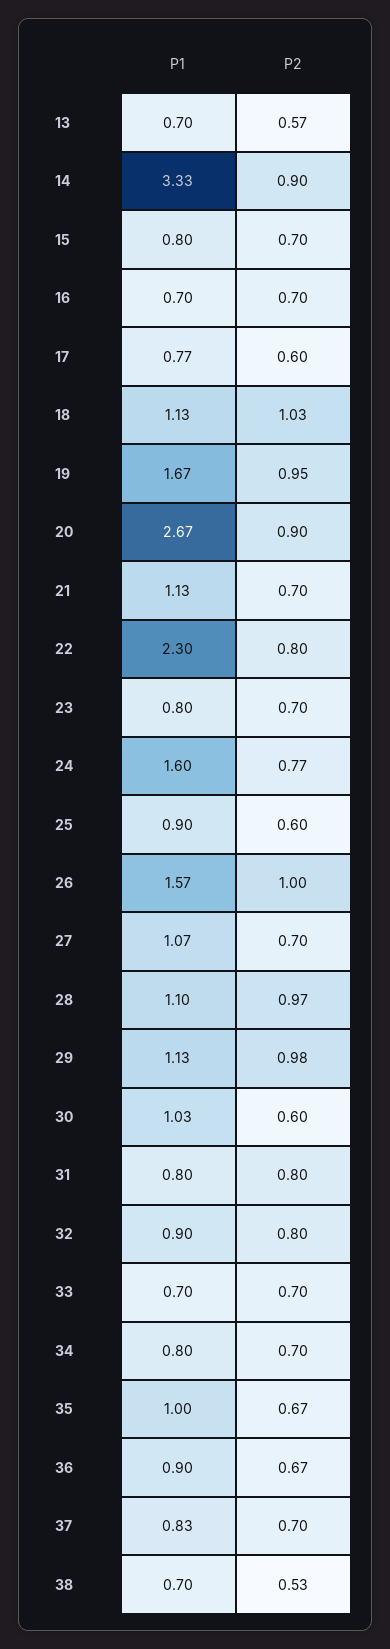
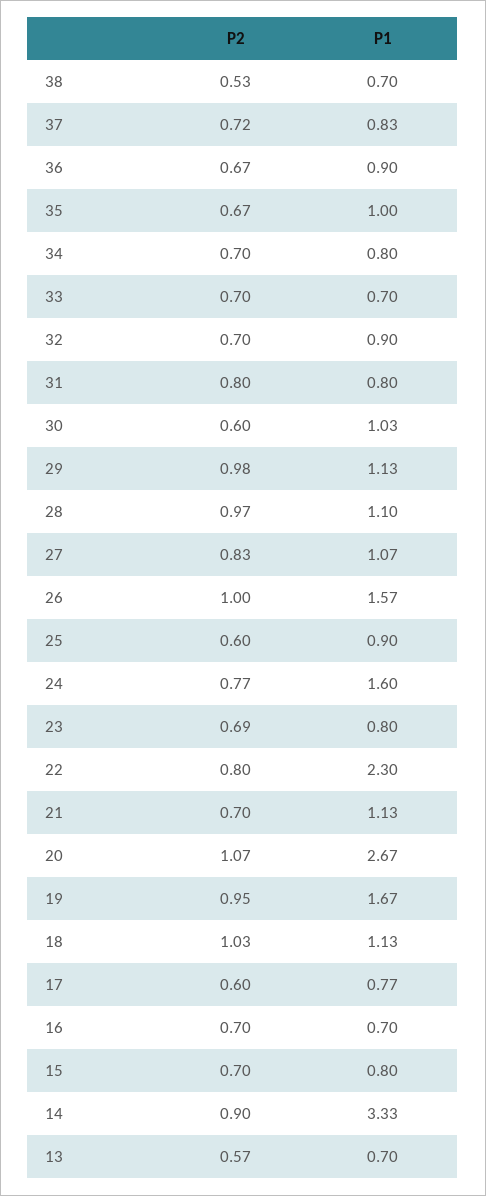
  {
    "P1": {
      "13": 0.7,
      "14": 3.33,
      "15": 0.8,
      "16": 0.7,
      "17": 0.77,
      "18": 1.13,
      "19": 1.67,
      "20": 2.67,
      "21": 1.13,
      "22": 2.3,
      "23": 0.8,
      "24": 1.6,
      "25": 0.9,
      "26": 1.57,
      "27": 1.07,
      "28": 1.1,
      "29": 1.13,
      "30": 1.03,
      "31": 0.8,
      "32": 0.9,
      "33": 0.7,
      "34": 0.8,
      "35": 1,
      "36": 0.9,
      "37": 0.83,
      "38": 0.7
    },
    "P2": {
      "13": 0.57,
      "14": 0.9,
      "15": 0.7,
      "16": 0.7,
      "17": 0.6,
      "18": 1.03,
      "19": 0.95,
-     "20": 0.9,
+     "20": 1.07,
      "21": 0.7,
      "22": 0.8,
-     "23": 0.7,
+     "23": 0.69,
      "24": 0.77,
      "25": 0.6,
      "26": 1,
-     "27": 0.7,
+     "27": 0.83,
      "28": 0.97,
      "29": 0.98,
      "30": 0.6,
      "31": 0.8,
-     "32": 0.8,
+     "32": 0.7,
      "33": 0.7,
      "34": 0.7,
      "35": 0.67,
      "36": 0.67,
-     "37": 0.7,
+     "37": 0.72,
      "38": 0.53
    }
  }

